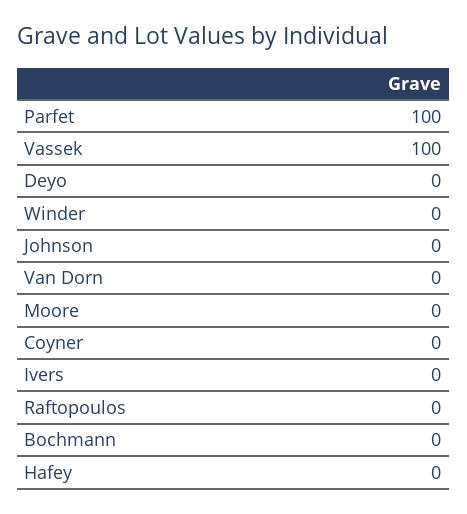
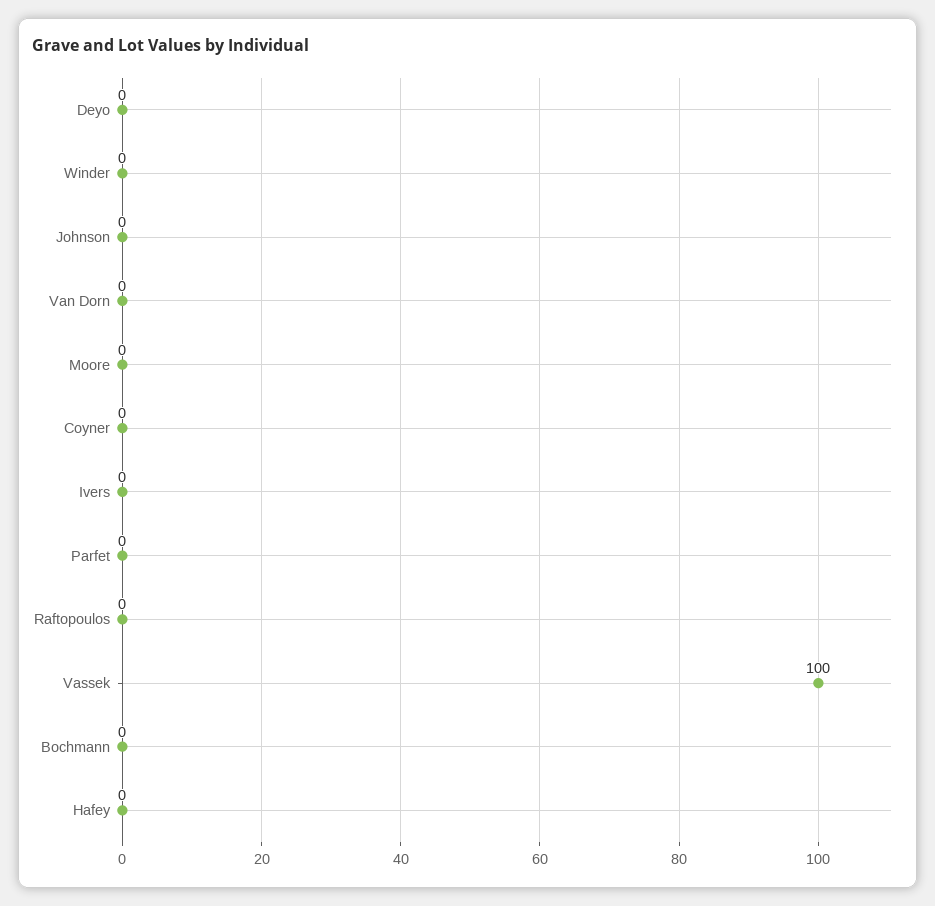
  {
-   "Parfet": 100,
+   "Parfet": 0,
    "Vassek": 100,
    "Deyo": 0,
    "Winder": 0,
    "Johnson": 0,
    "Van Dorn": 0,
    "Moore": 0,
    "Coyner": 0,
    "Ivers": 0,
    "Raftopoulos": 0,
    "Bochmann": 0,
    "Hafey": 0
  }

